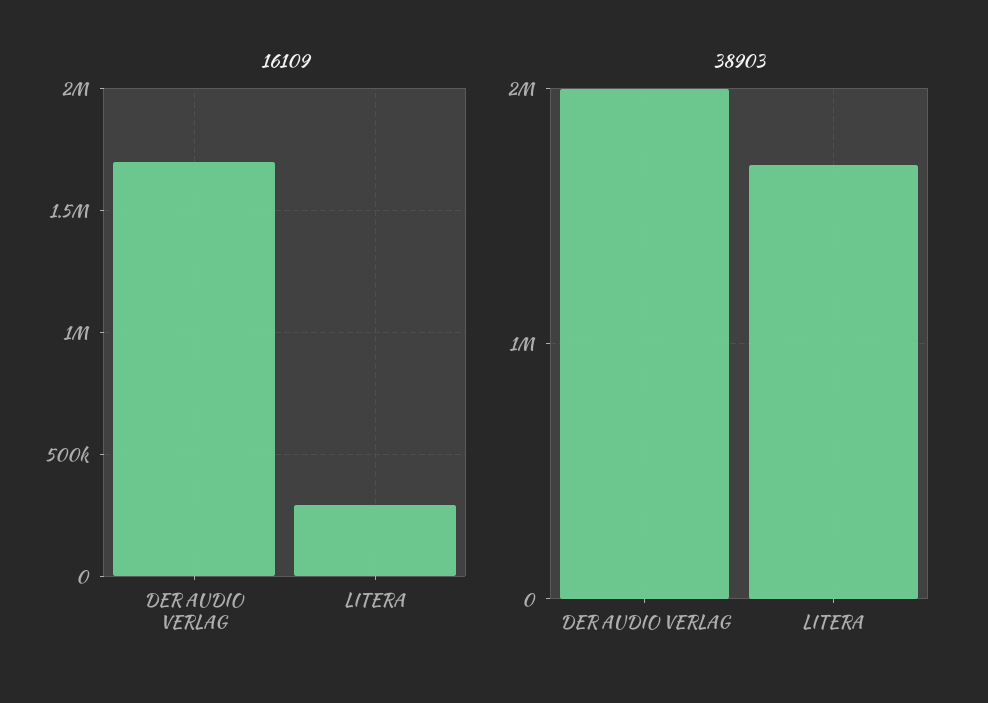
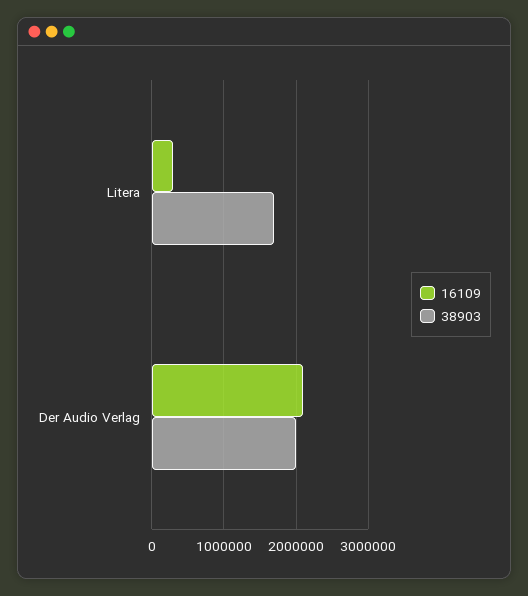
  {
    "16109": {
-     "DER AUDIO VERLAG": 1700000,
+     "DER AUDIO VERLAG": 2100000,
      "LITERA": 300000
    },
    "38903": {
      "DER AUDIO VERLAG": 2000000,
      "LITERA": 1700000
    }
  }

